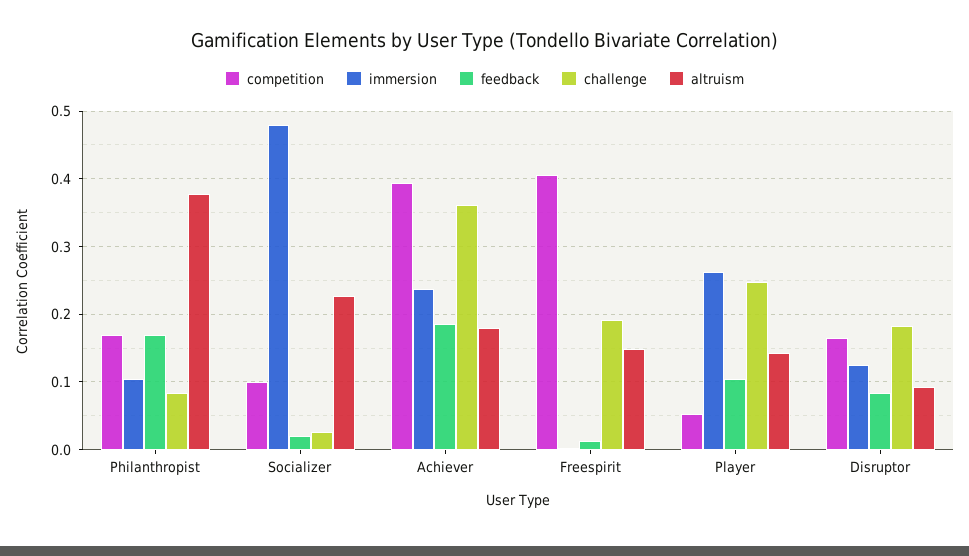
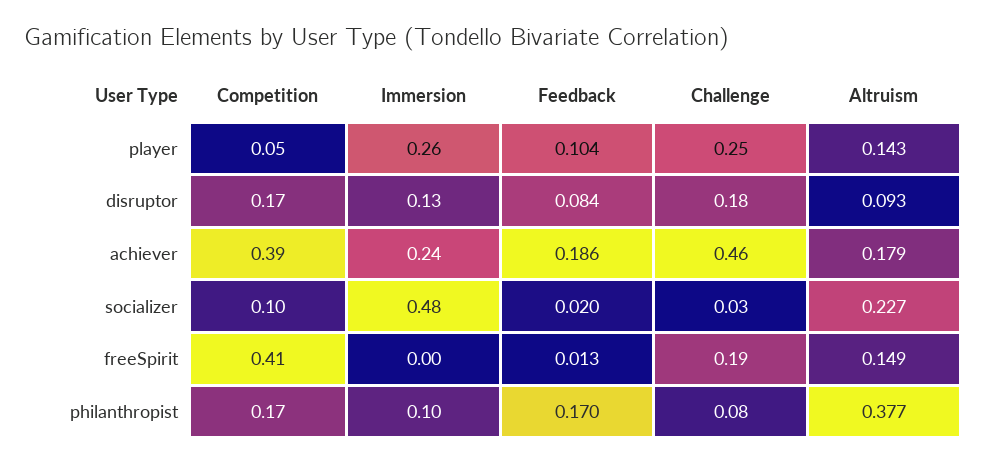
  {
    "competition": {
      "Philanthropist": 0.17,
      "Socializer": 0.1,
      "Achiever": 0.39,
      "Freespirit": 0.41,
      "Player": 0.05,
      "Disruptor": 0.17
    },
    "immersion": {
      "Philanthropist": 0.1,
      "Socializer": 0.48,
      "Achiever": 0.24,
      "Freespirit": 0,
      "Player": 0.26,
      "Disruptor": 0.13
    },
    "feedback": {
      "Philanthropist": 0.17,
      "Socializer": 0.02,
      "Achiever": 0.186,
      "Freespirit": 0.013,
      "Player": 0.104,
      "Disruptor": 0.084
    },
    "challenge": {
      "Philanthropist": 0.08,
      "Socializer": 0.03,
-     "Achiever": 0.36,
+     "Achiever": 0.46,
      "Freespirit": 0.19,
      "Player": 0.25,
      "Disruptor": 0.18
    },
    "altruism": {
      "Philanthropist": 0.377,
      "Socializer": 0.227,
      "Achiever": 0.179,
      "Freespirit": 0.149,
      "Player": 0.143,
      "Disruptor": 0.093
    }
  }

